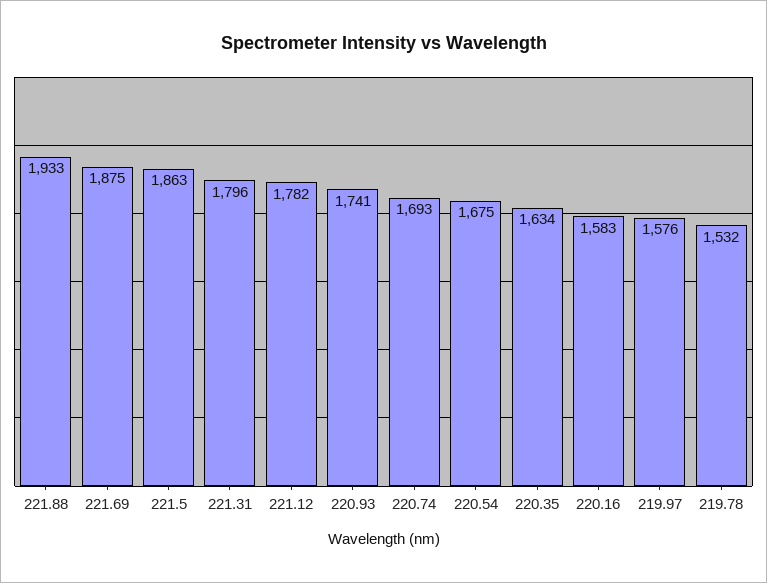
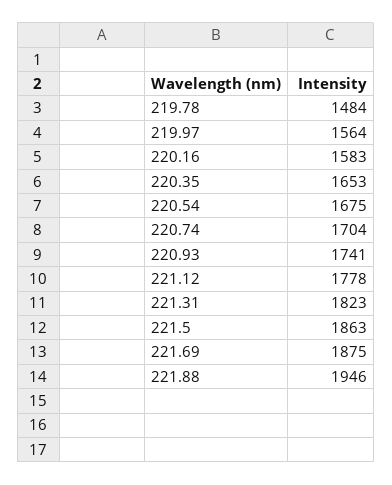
  {
-   "221.88": 1933,
+   "221.88": 1946,
    "221.69": 1875,
    "221.5": 1863,
-   "221.31": 1796,
+   "221.31": 1823,
-   "221.12": 1782,
+   "221.12": 1778,
    "220.93": 1741,
-   "220.74": 1693,
+   "220.74": 1704,
    "220.54": 1675,
-   "220.35": 1634,
+   "220.35": 1653,
    "220.16": 1583,
-   "219.97": 1576,
+   "219.97": 1564,
-   "219.78": 1532
+   "219.78": 1484
  }

